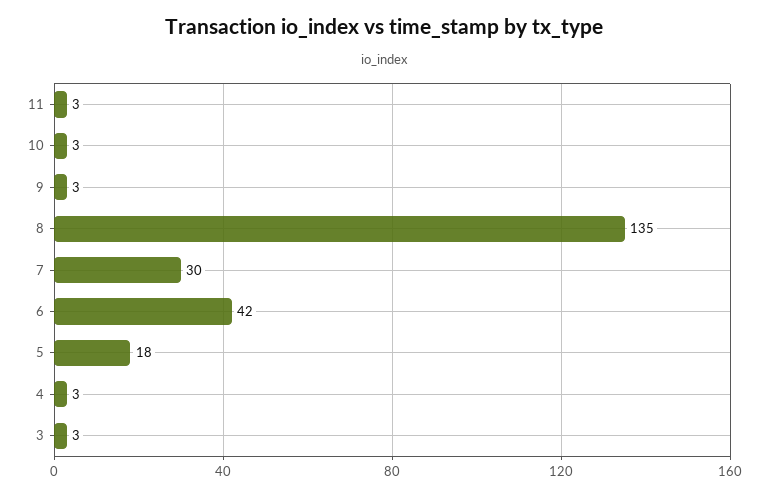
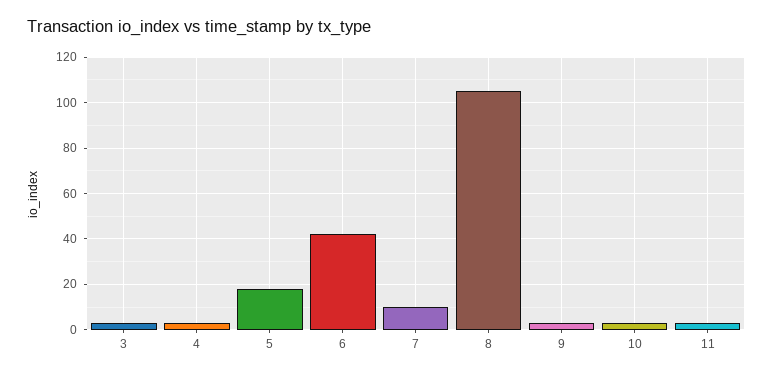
  {
    "11": 3,
    "10": 3,
    "9": 3,
-   "8": 135,
+   "8": 105,
-   "7": 30,
+   "7": 10,
    "6": 42,
    "5": 18,
    "4": 3,
    "3": 3
  }

